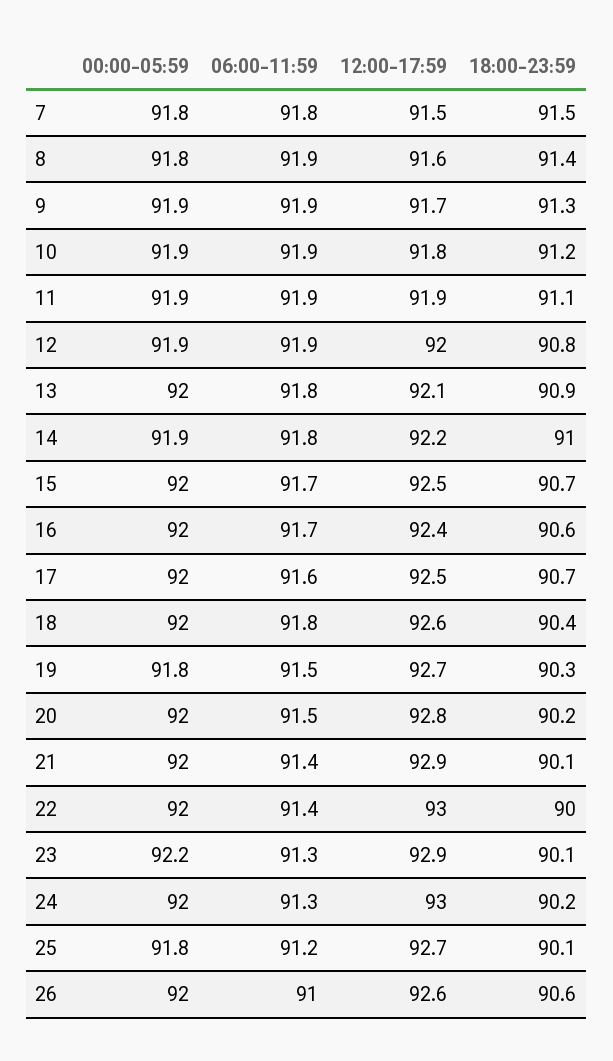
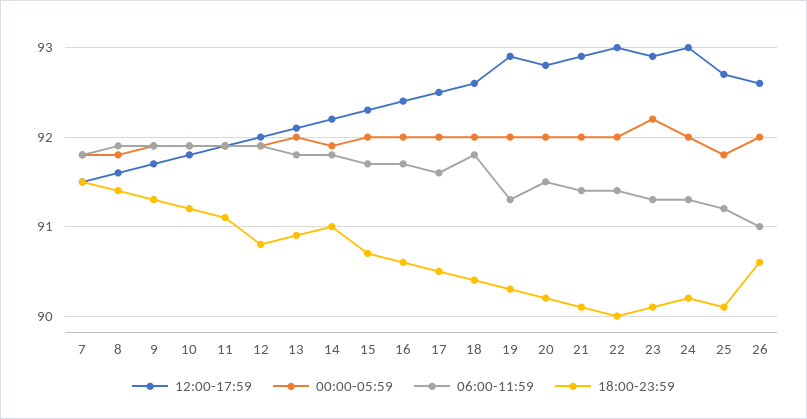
  {
    "00:00-05:59": {
      "7": 91.8,
      "8": 91.8,
      "9": 91.9,
      "10": 91.9,
      "11": 91.9,
      "12": 91.9,
      "13": 92,
      "14": 91.9,
      "15": 92,
      "16": 92,
      "17": 92,
      "18": 92,
-     "19": 91.8,
+     "19": 92,
      "20": 92,
      "21": 92,
      "22": 92,
      "23": 92.2,
      "24": 92,
      "25": 91.8,
      "26": 92
    },
    "06:00-11:59": {
      "7": 91.8,
      "8": 91.9,
      "9": 91.9,
      "10": 91.9,
      "11": 91.9,
      "12": 91.9,
      "13": 91.8,
      "14": 91.8,
      "15": 91.7,
      "16": 91.7,
      "17": 91.6,
      "18": 91.8,
-     "19": 91.5,
+     "19": 91.3,
      "20": 91.5,
      "21": 91.4,
      "22": 91.4,
      "23": 91.3,
      "24": 91.3,
      "25": 91.2,
      "26": 91
    },
    "12:00-17:59": {
      "7": 91.5,
      "8": 91.6,
      "9": 91.7,
      "10": 91.8,
      "11": 91.9,
      "12": 92,
      "13": 92.1,
      "14": 92.2,
-     "15": 92.5,
+     "15": 92.3,
      "16": 92.4,
      "17": 92.5,
      "18": 92.6,
-     "19": 92.7,
+     "19": 92.9,
      "20": 92.8,
      "21": 92.9,
      "22": 93,
      "23": 92.9,
      "24": 93,
      "25": 92.7,
      "26": 92.6
    },
    "18:00-23:59": {
      "7": 91.5,
      "8": 91.4,
      "9": 91.3,
      "10": 91.2,
      "11": 91.1,
      "12": 90.8,
      "13": 90.9,
      "14": 91,
      "15": 90.7,
      "16": 90.6,
-     "17": 90.7,
+     "17": 90.5,
      "18": 90.4,
      "19": 90.3,
      "20": 90.2,
      "21": 90.1,
      "22": 90,
      "23": 90.1,
      "24": 90.2,
      "25": 90.1,
      "26": 90.6
    }
  }

